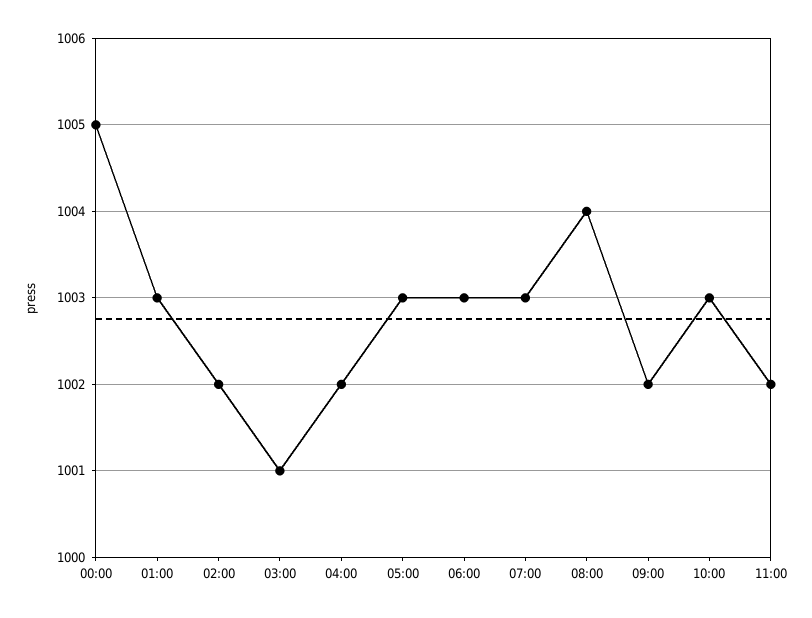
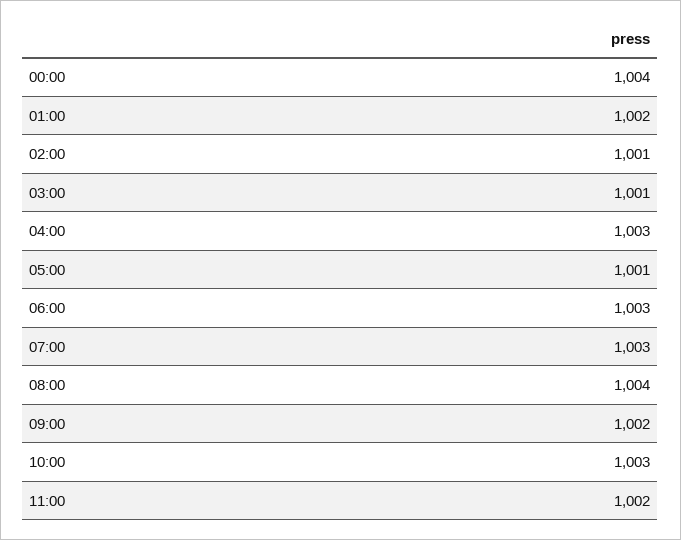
  {
-   "00:00": 1005,
+   "00:00": 1004,
-   "01:00": 1003,
+   "01:00": 1002,
-   "02:00": 1002,
+   "02:00": 1001,
    "03:00": 1001,
-   "04:00": 1002,
+   "04:00": 1003,
-   "05:00": 1003,
+   "05:00": 1001,
    "06:00": 1003,
    "07:00": 1003,
    "08:00": 1004,
    "09:00": 1002,
    "10:00": 1003,
    "11:00": 1002
  }

